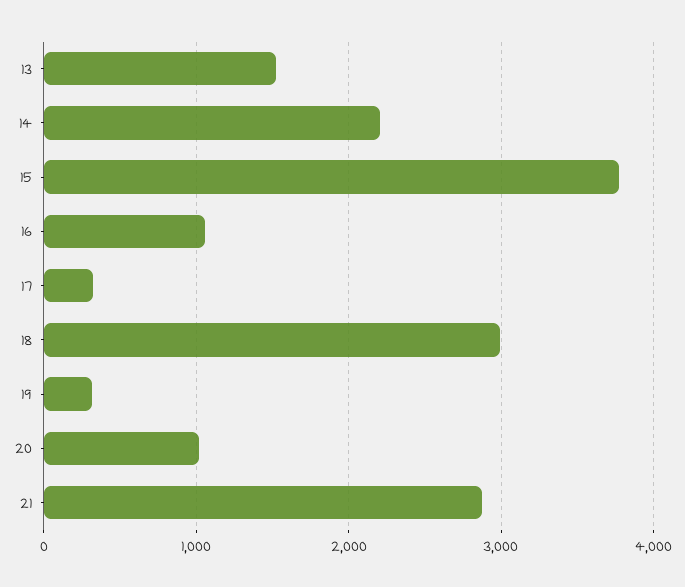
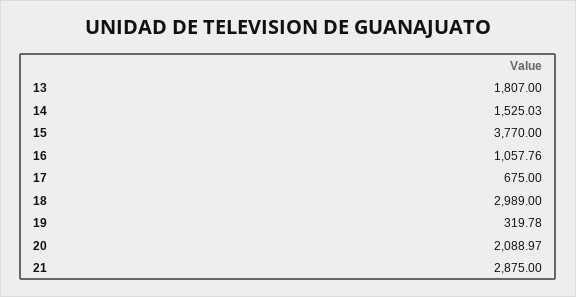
  {
-   "13": 1500,
+   "13": 1807,
-   "14": 2200,
+   "14": 1525.03,
    "15": 3770,
    "16": 1057.76,
-   "17": 300,
+   "17": 675,
    "18": 2989,
    "19": 319.78,
-   "20": 1000,
+   "20": 2088.97,
    "21": 2875
  }

